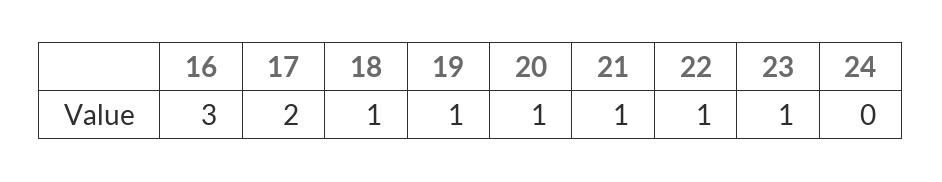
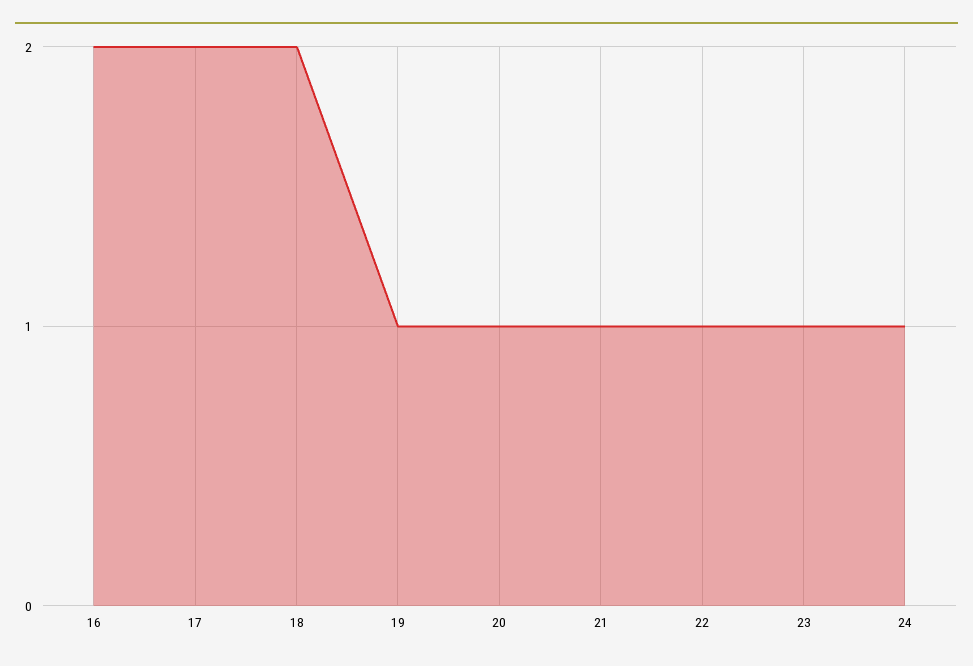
  {
-   "16": 3,
+   "16": 2,
    "17": 2,
-   "18": 1,
+   "18": 2,
    "19": 1,
    "20": 1,
    "21": 1,
    "22": 1,
    "23": 1,
-   "24": 0
+   "24": 1
  }

